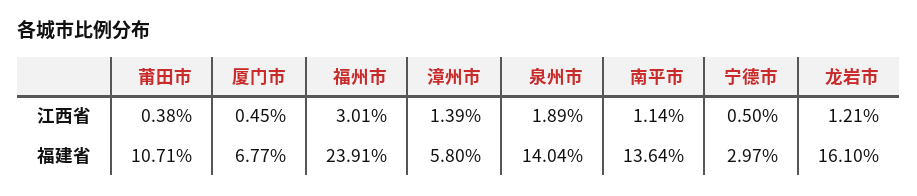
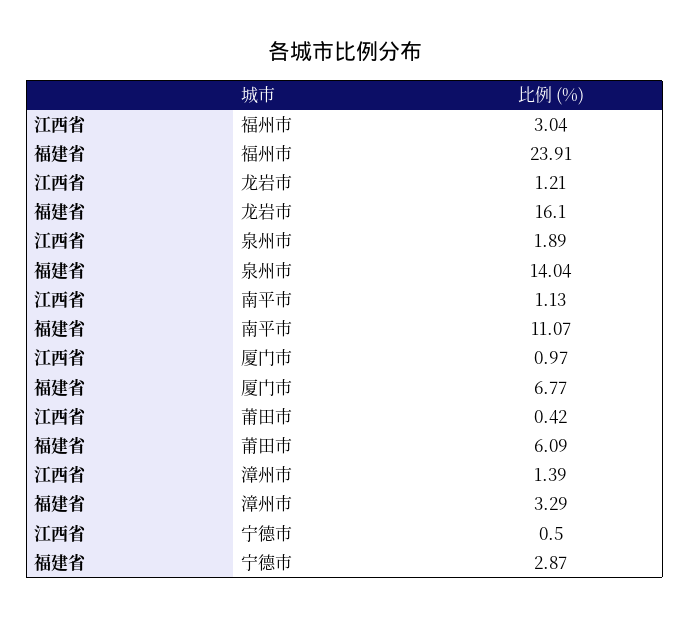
  {
    "莆田市": {
-     "江西省": 0.38,
+     "江西省": 0.42,
-     "福建省": 10.71
+     "福建省": 6.09
    },
    "厦门市": {
-     "江西省": 0.45,
+     "江西省": 0.97,
      "福建省": 6.77
    },
    "福州市": {
-     "江西省": 3.01,
+     "江西省": 3.04,
      "福建省": 23.91
    },
    "漳州市": {
      "江西省": 1.39,
-     "福建省": 5.8
+     "福建省": 3.29
    },
    "泉州市": {
      "江西省": 1.89,
      "福建省": 14.04
    },
    "南平市": {
-     "江西省": 1.14,
+     "江西省": 1.13,
-     "福建省": 13.64
+     "福建省": 11.07
    },
    "宁德市": {
      "江西省": 0.5,
-     "福建省": 2.97
+     "福建省": 2.87
    },
    "龙岩市": {
      "江西省": 1.21,
      "福建省": 16.1
    }
  }

